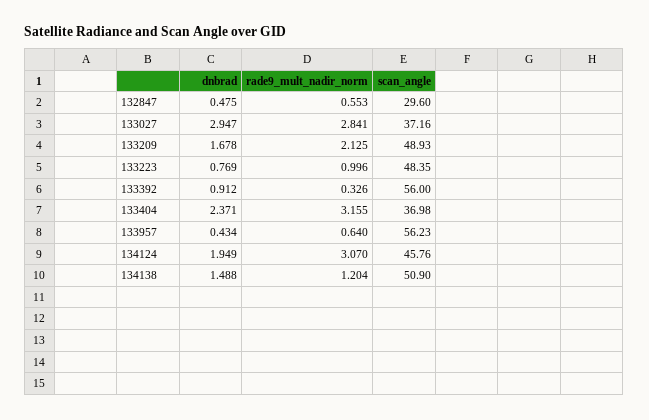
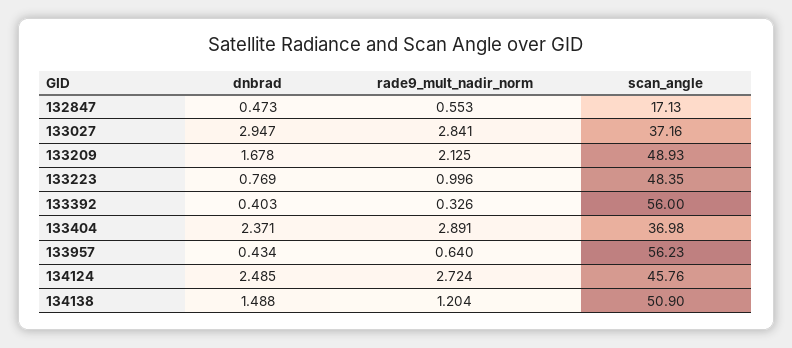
  {
    "dnbrad": {
-     "132847": 0.475,
+     "132847": 0.473,
      "133027": 2.947,
      "133209": 1.678,
      "133223": 0.769,
-     "133392": 0.912,
+     "133392": 0.403,
      "133404": 2.371,
      "133957": 0.434,
-     "134124": 1.949,
+     "134124": 2.485,
      "134138": 1.488
    },
    "rade9_mult_nadir_norm": {
      "132847": 0.553,
      "133027": 2.841,
      "133209": 2.125,
      "133223": 0.996,
      "133392": 0.326,
-     "133404": 3.155,
+     "133404": 2.891,
      "133957": 0.64,
-     "134124": 3.07,
+     "134124": 2.724,
      "134138": 1.204
    },
    "scan_angle": {
-     "132847": 29.6,
+     "132847": 17.13,
      "133027": 37.16,
      "133209": 48.93,
      "133223": 48.35,
      "133392": 56,
      "133404": 36.98,
      "133957": 56.23,
      "134124": 45.76,
      "134138": 50.9
    }
  }

